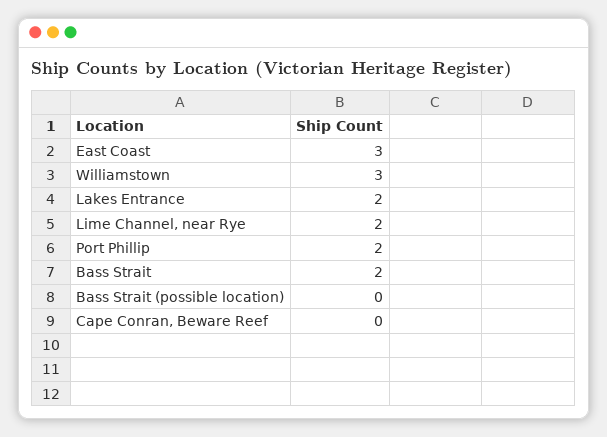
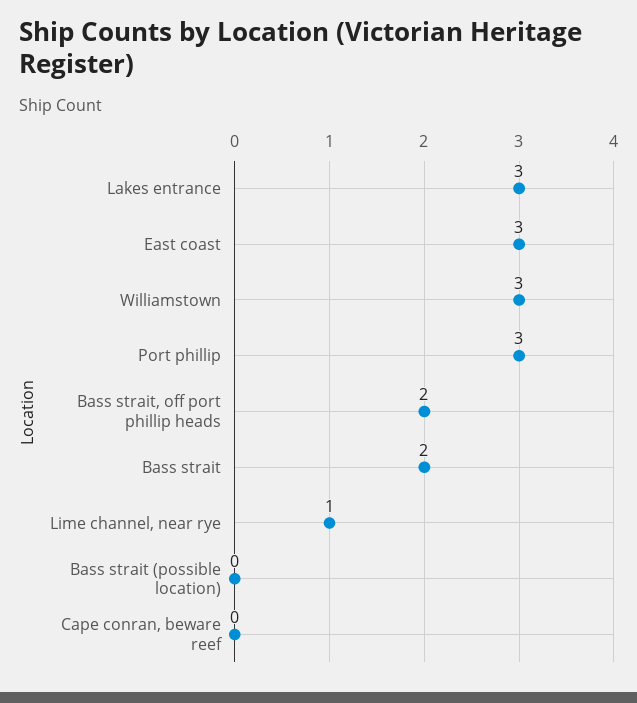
  {
    "East Coast": 3,
    "Williamstown": 3,
-   "Lakes Entrance": 2,
+   "Lakes Entrance": 3,
-   "Lime Channel, near Rye": 2,
+   "Lime Channel, near Rye": 1,
-   "Port Phillip": 2,
+   "Port Phillip": 3,
    "Bass Strait": 2,
    "Bass Strait (possible location)": 0,
-   "Cape Conran, Beware Reef": 0
+   "Cape Conran, Beware Reef": 0,
+   "Bass strait, off port phillip heads": 2
  }

